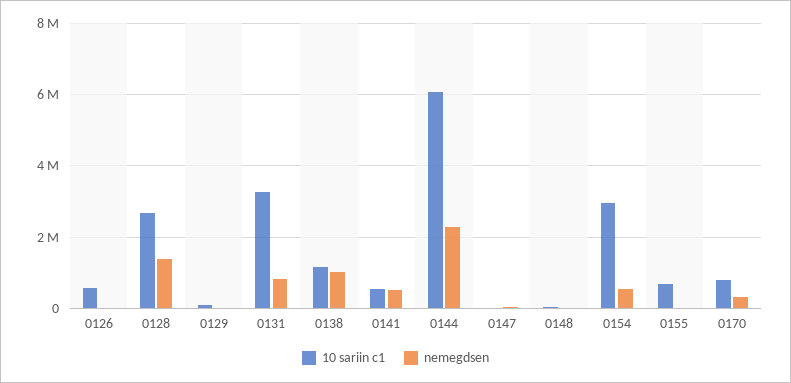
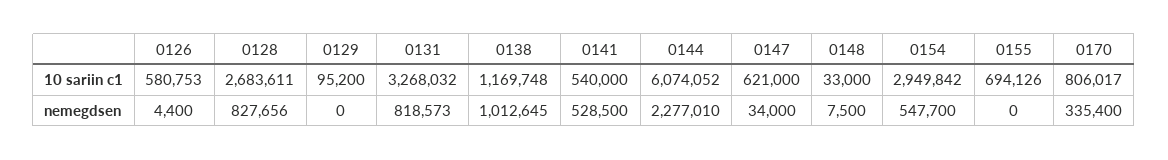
  {
    "10 sariin c1": {
      "0126": 580753,
      "0128": 2683611,
      "0129": 95200,
      "0131": 3268032,
      "0138": 1169748,
      "0141": 540000,
      "0144": 6074052,
-     "0147": 0,
+     "0147": 621000,
      "0148": 33000,
      "0154": 2949842,
      "0155": 694126,
      "0170": 806017
    },
    "nemegdsen": {
      "0126": 4400,
-     "0128": 1400000,
+     "0128": 827656,
      "0129": 0,
      "0131": 818573,
      "0138": 1012645,
      "0141": 528500,
      "0144": 2277010,
      "0147": 34000,
      "0148": 7500,
      "0154": 547700,
      "0155": 0,
      "0170": 335400
    }
  }

